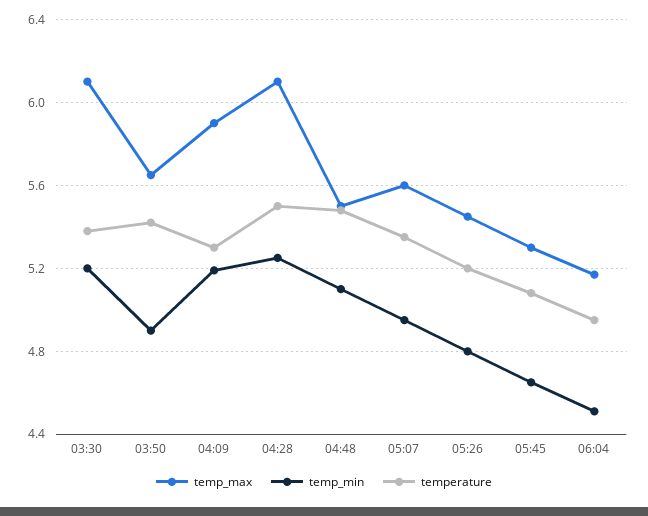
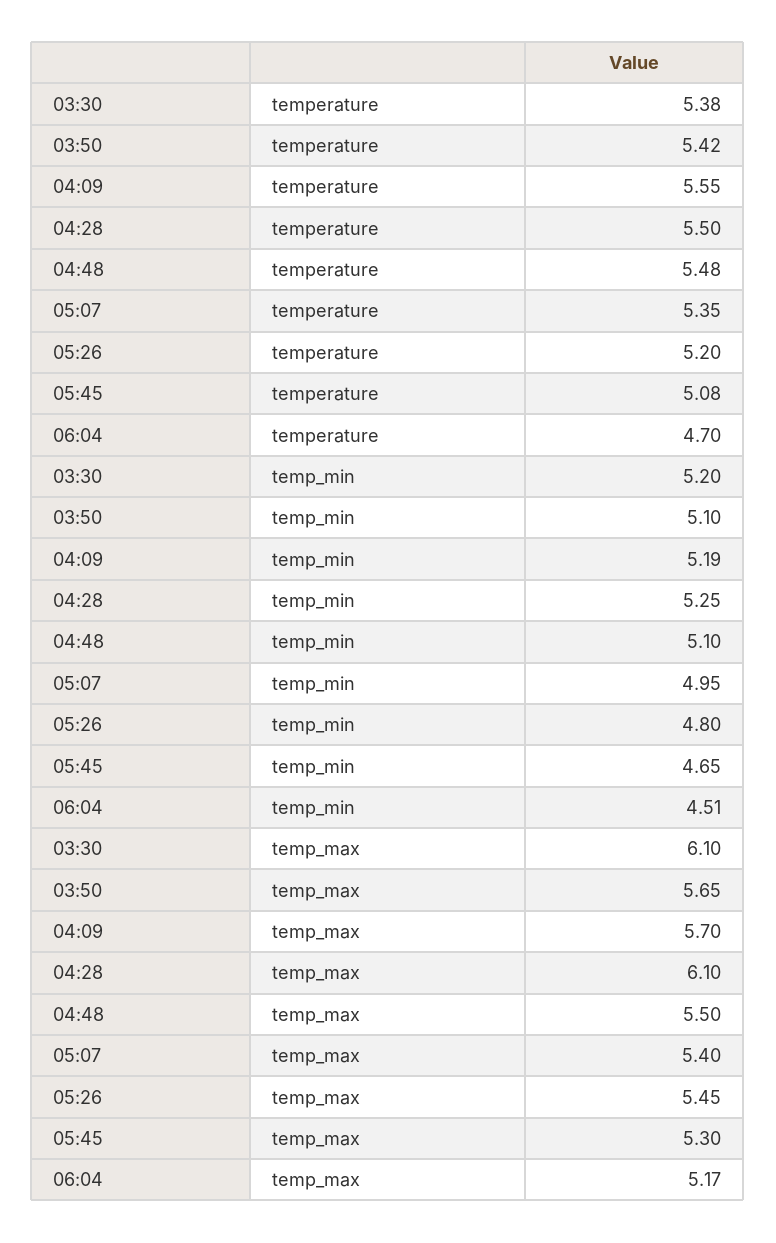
  {
    "temp_max": {
      "03:30": 6.1,
      "03:50": 5.65,
-     "04:09": 5.9,
+     "04:09": 5.7,
      "04:28": 6.1,
      "04:48": 5.5,
-     "05:07": 5.6,
+     "05:07": 5.4,
      "05:26": 5.45,
      "05:45": 5.3,
      "06:04": 5.17
    },
    "temp_min": {
      "03:30": 5.2,
-     "03:50": 4.9,
+     "03:50": 5.1,
      "04:09": 5.19,
      "04:28": 5.25,
      "04:48": 5.1,
      "05:07": 4.95,
      "05:26": 4.8,
      "05:45": 4.65,
      "06:04": 4.51
    },
    "temperature": {
      "03:30": 5.38,
      "03:50": 5.42,
-     "04:09": 5.3,
+     "04:09": 5.55,
      "04:28": 5.5,
      "04:48": 5.48,
      "05:07": 5.35,
      "05:26": 5.2,
      "05:45": 5.08,
-     "06:04": 4.95
+     "06:04": 4.7
    }
  }

